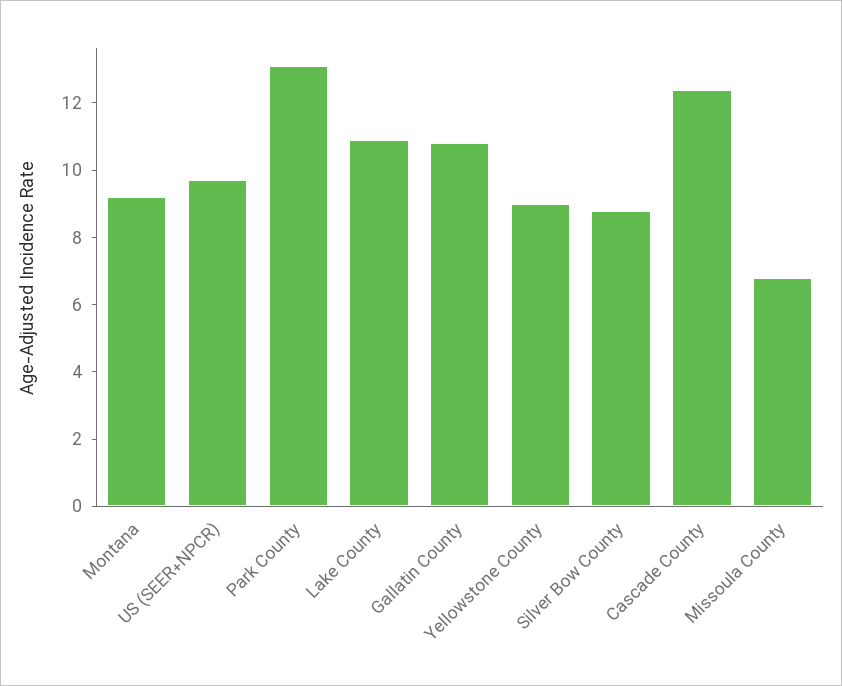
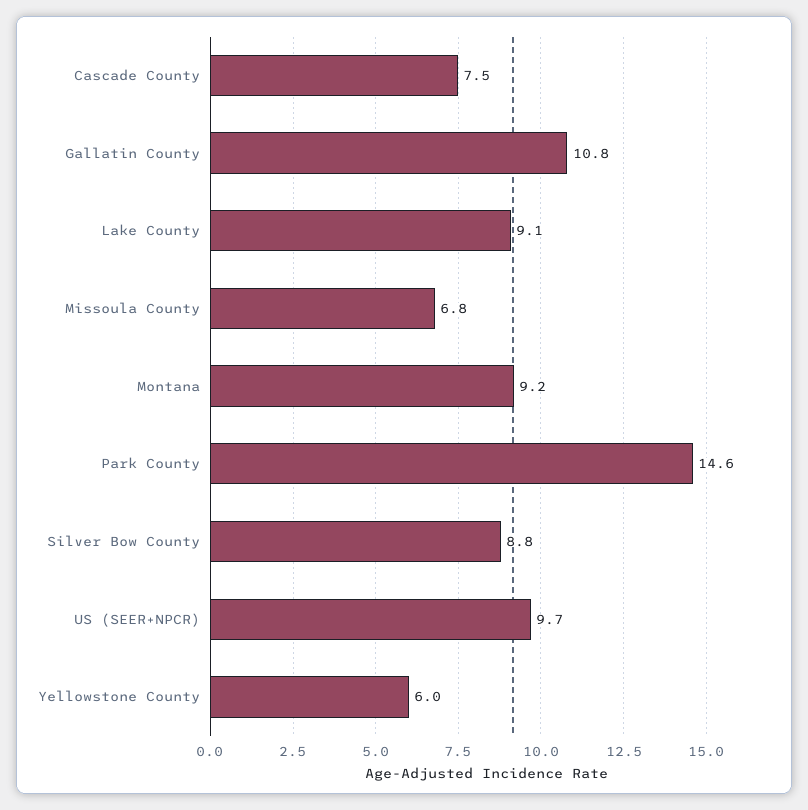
  {
    "Montana": 9.2,
    "US (SEER+NPCR)": 9.7,
-   "Park County": 13,
+   "Park County": 14.6,
-   "Lake County": 11,
+   "Lake County": 9.1,
    "Gallatin County": 10.8,
-   "Yellowstone County": 9,
+   "Yellowstone County": 6,
    "Silver Bow County": 8.8,
-   "Cascade County": 12.5,
+   "Cascade County": 7.5,
    "Missoula County": 6.8
  }

